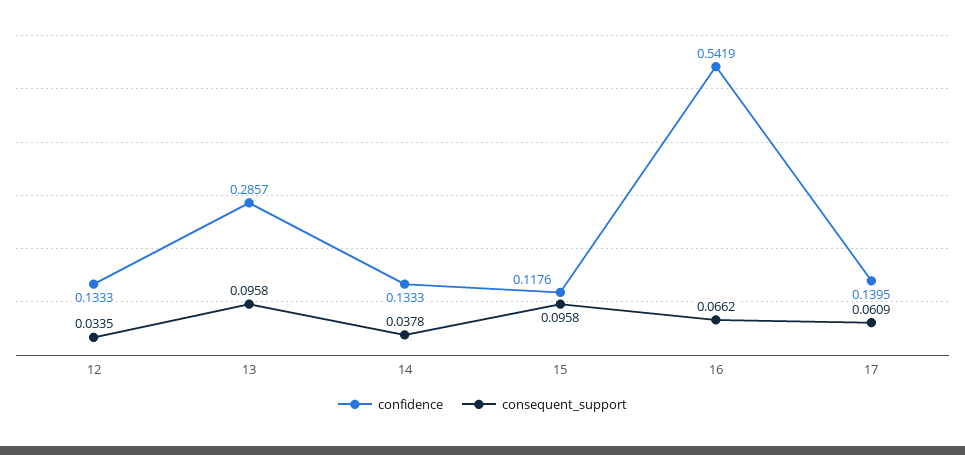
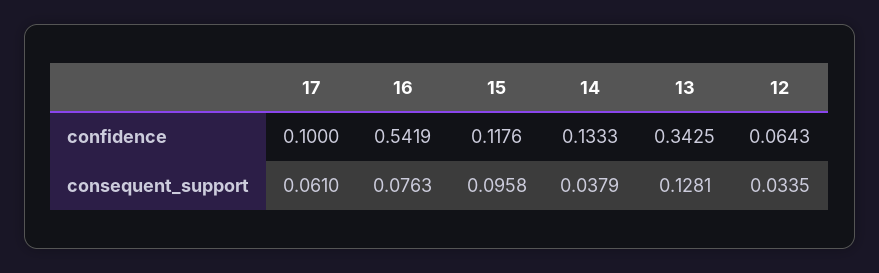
  {
    "confidence": {
-     "12": 0.1333,
+     "12": 0.0643,
-     "13": 0.2857,
+     "13": 0.3425,
      "14": 0.1333,
      "15": 0.1176,
      "16": 0.5419,
-     "17": 0.1395
+     "17": 0.1
    },
    "consequent_support": {
      "12": 0.0335,
-     "13": 0.0958,
+     "13": 0.1281,
-     "14": 0.0378,
+     "14": 0.0379,
      "15": 0.0958,
-     "16": 0.0662,
+     "16": 0.0763,
-     "17": 0.0609
+     "17": 0.061
    }
  }

